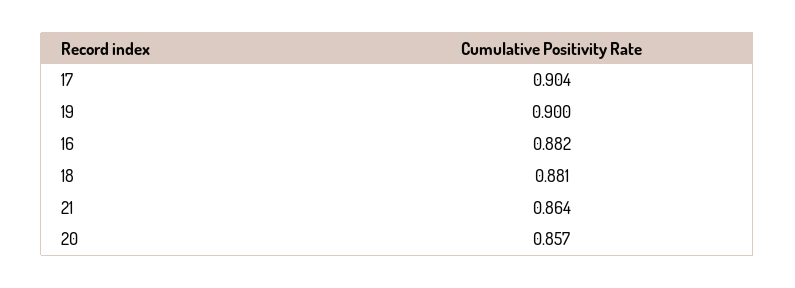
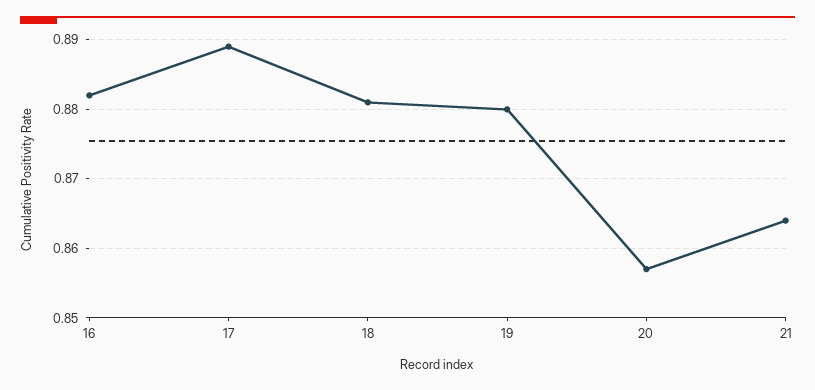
  {
-   "17": 0.904,
+   "17": 0.889,
-   "19": 0.9,
+   "19": 0.88,
    "16": 0.882,
    "18": 0.881,
    "21": 0.864,
    "20": 0.857
  }

